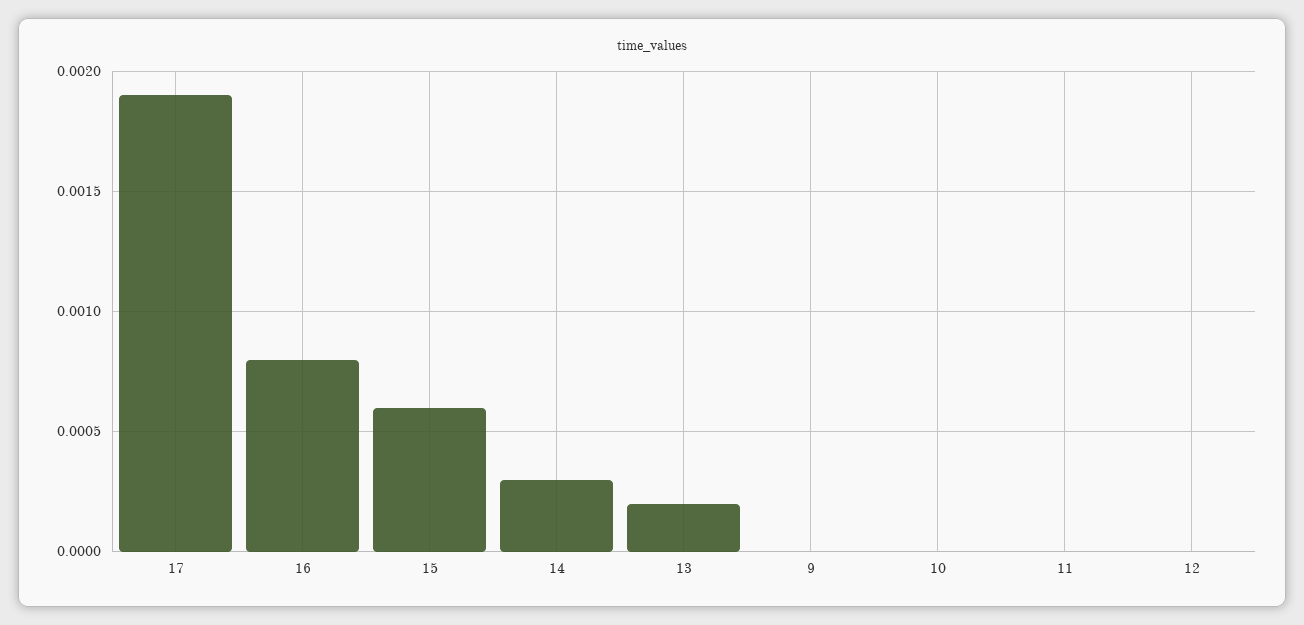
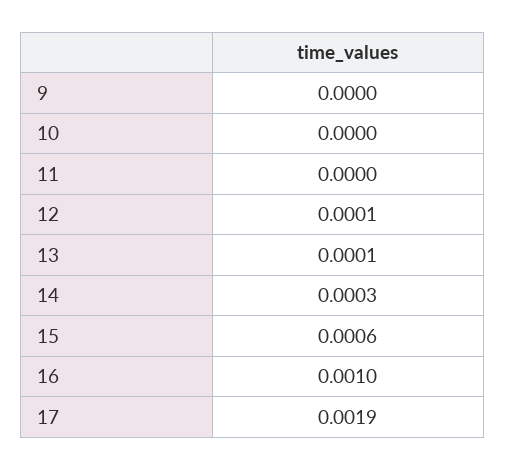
  {
    "17": 0.0019,
-   "16": 0.0008,
+   "16": 0.001,
    "15": 0.0006,
    "14": 0.0003,
-   "13": 0.0002,
+   "13": 0.0001,
    "9": 0,
    "10": 0,
    "11": 0,
-   "12": 0
+   "12": 0.0001
  }

